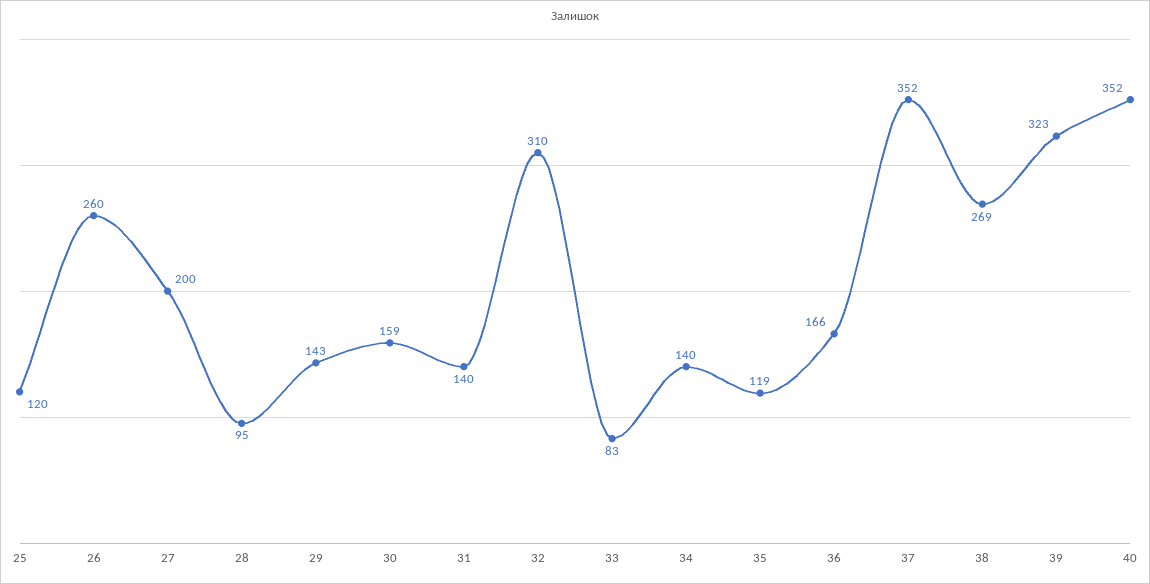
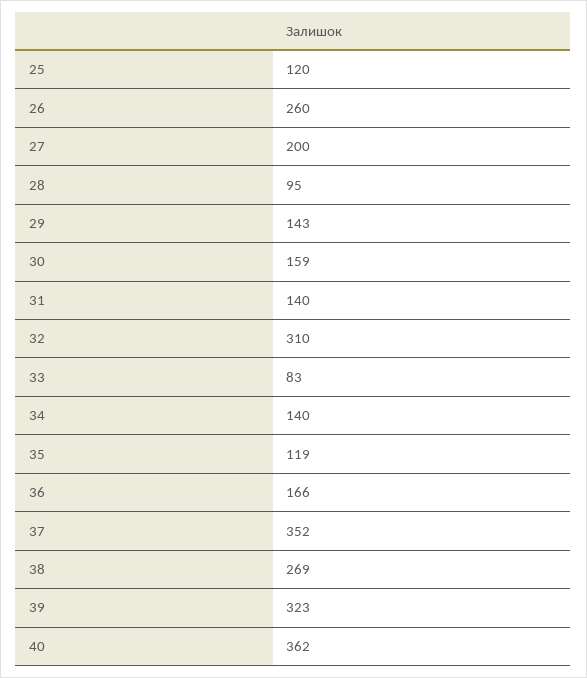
  {
    "25": 120,
    "26": 260,
    "27": 200,
    "28": 95,
    "29": 143,
    "30": 159,
    "31": 140,
    "32": 310,
    "33": 83,
    "34": 140,
    "35": 119,
    "36": 166,
    "37": 352,
    "38": 269,
    "39": 323,
-   "40": 352
+   "40": 362
  }

